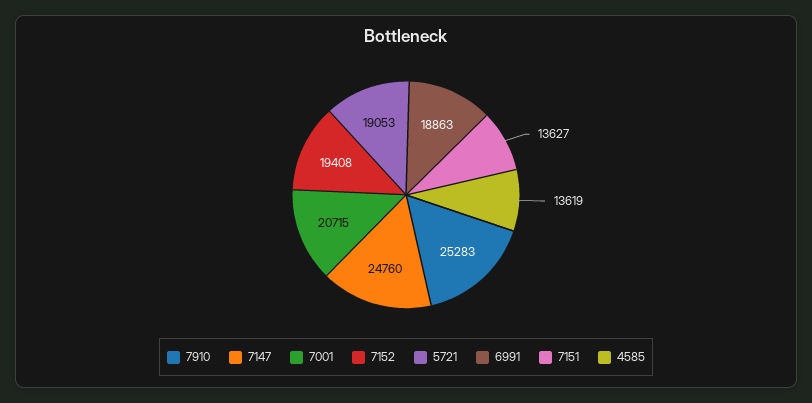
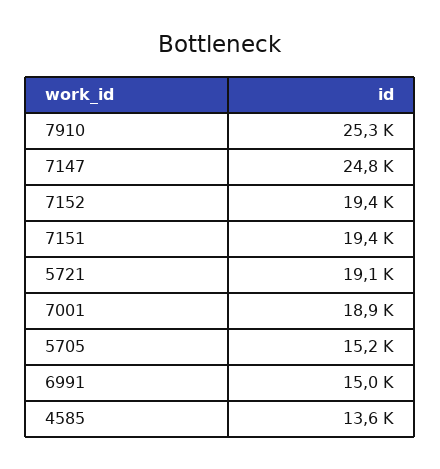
  {
    "7910": 25283,
    "7147": 24760,
-   "7001": 20715,
+   "7001": 18900,
    "7152": 19408,
    "5721": 19053,
-   "6991": 18863,
+   "6991": 15000,
-   "7151": 13627,
+   "7151": 19400,
-   "4585": 13619
+   "4585": 13619,
+   "5705": 15200
  }

